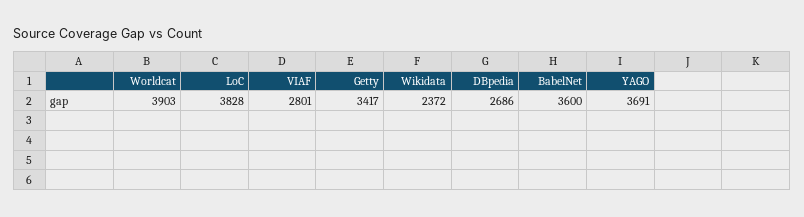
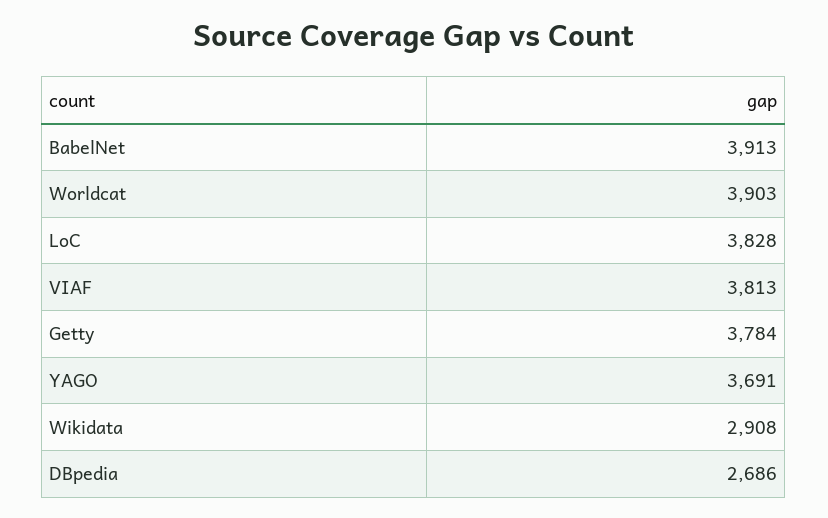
  {
    "Worldcat": 3903,
    "LoC": 3828,
-   "VIAF": 2801,
+   "VIAF": 3813,
-   "Getty": 3417,
+   "Getty": 3784,
-   "Wikidata": 2372,
+   "Wikidata": 2908,
    "DBpedia": 2686,
-   "BabelNet": 3600,
+   "BabelNet": 3913,
    "YAGO": 3691
  }

